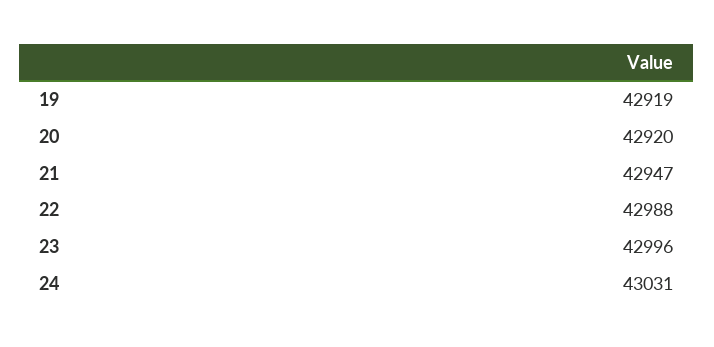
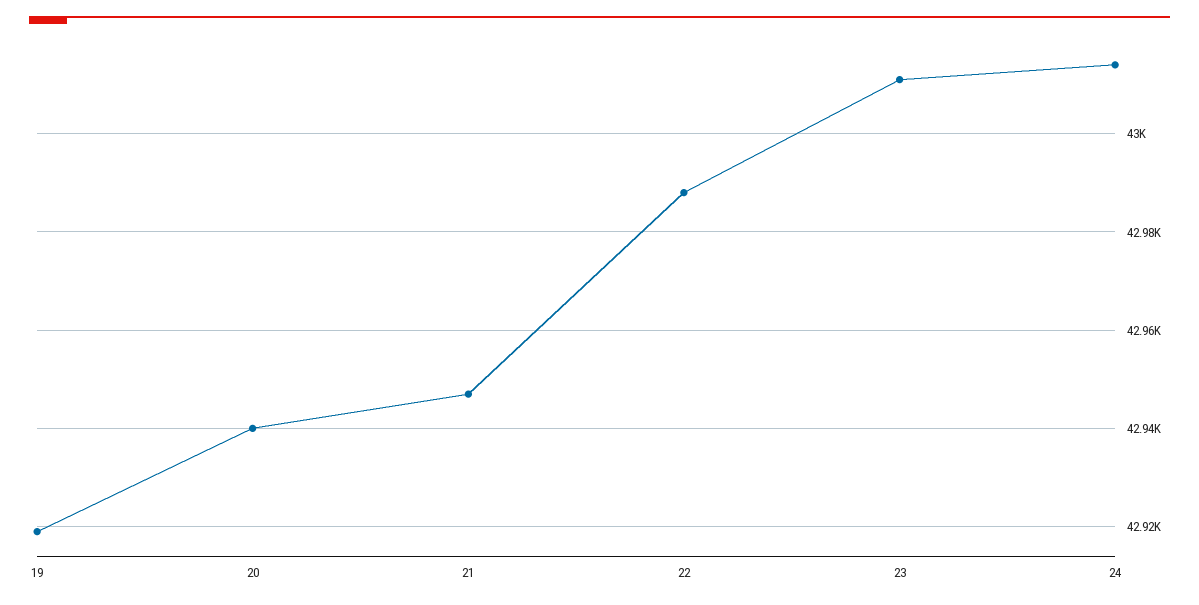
  {
    "19": 42919,
-   "20": 42920,
+   "20": 42940,
    "21": 42947,
    "22": 42988,
-   "23": 42996,
+   "23": 43010,
-   "24": 43031
+   "24": 43015
  }

